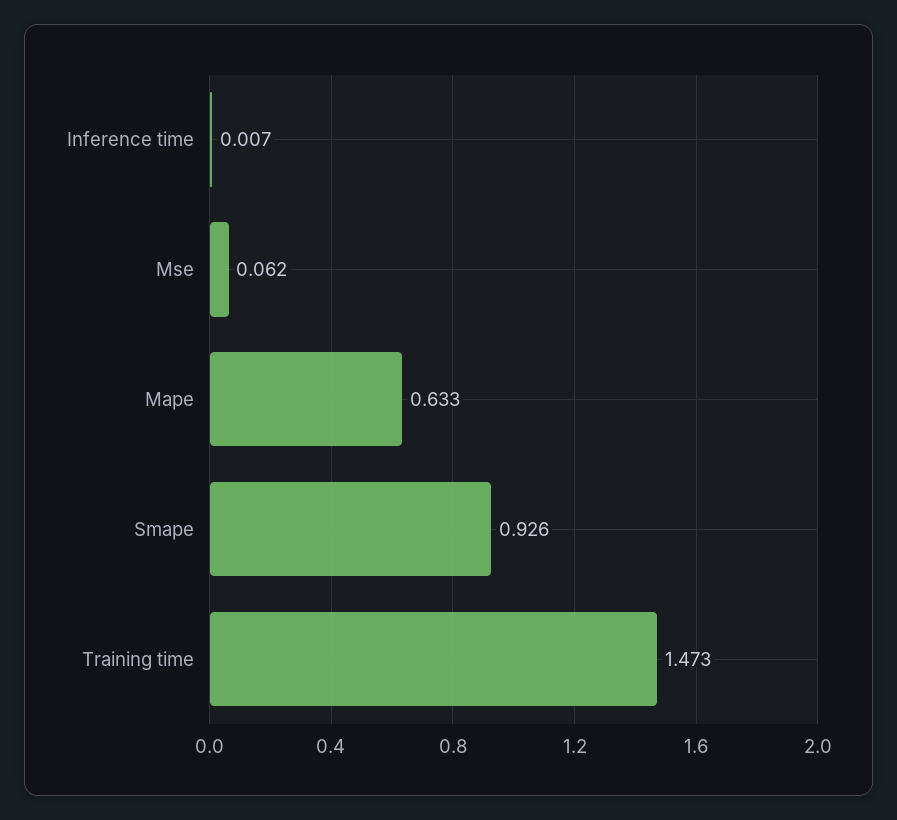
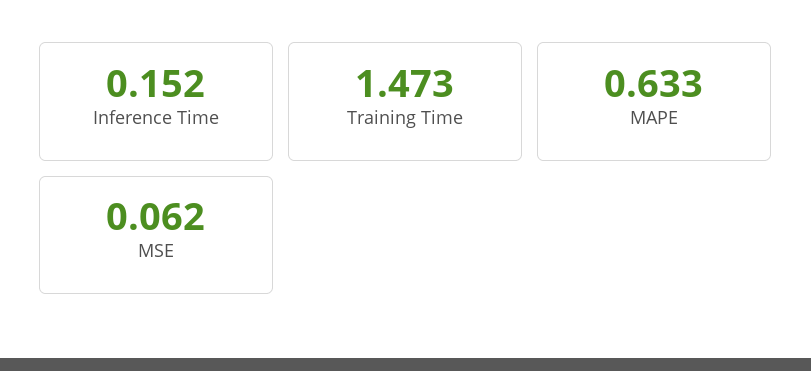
  {
-   "Inference time": 0.007,
+   "Inference time": 0.152,
    "Mse": 0.062,
    "Mape": 0.633,
-   "Smape": 0.926,
    "Training time": 1.473
  }

